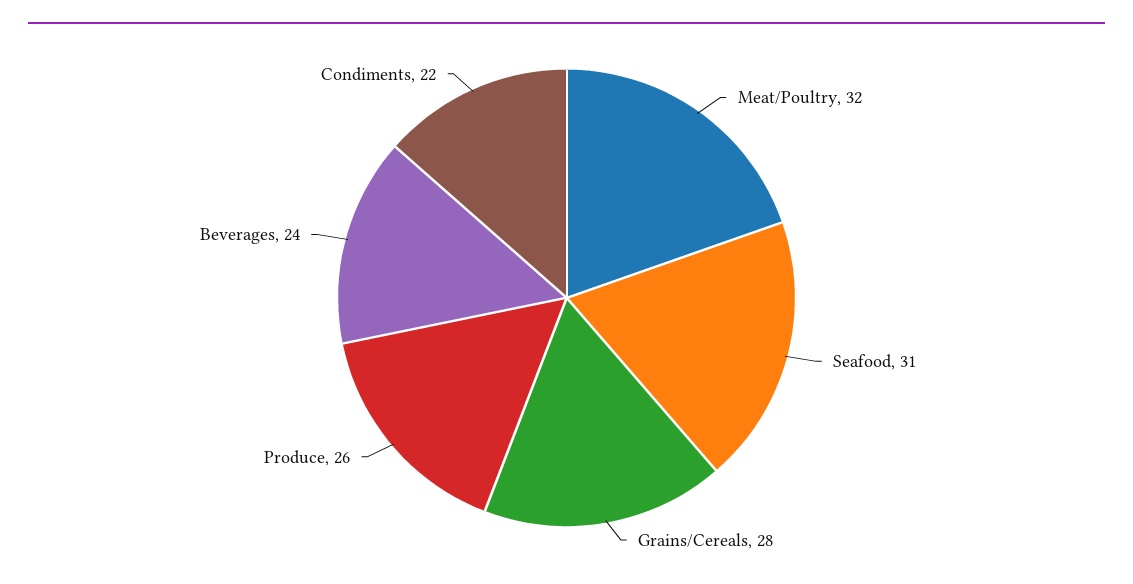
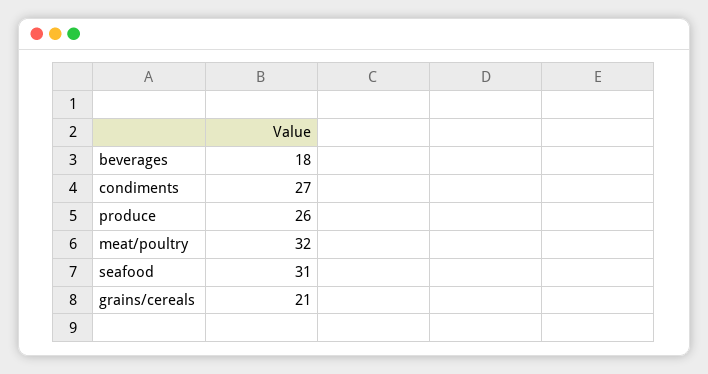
  {
    "Meat/Poultry": 32,
    "Seafood": 31,
-   "Grains/Cereals": 28,
+   "Grains/Cereals": 21,
    "Produce": 26,
-   "Beverages": 24,
+   "Beverages": 18,
-   "Condiments": 22
+   "Condiments": 27
  }

